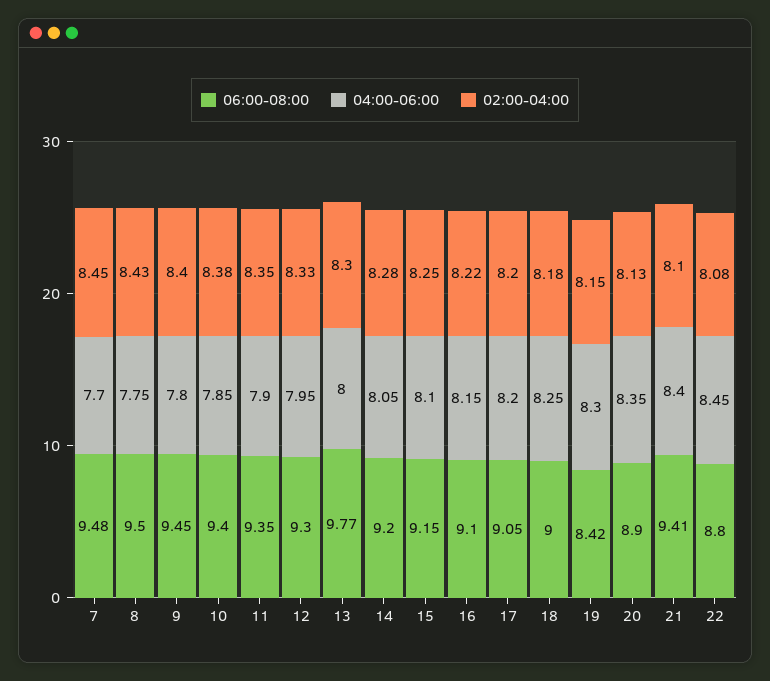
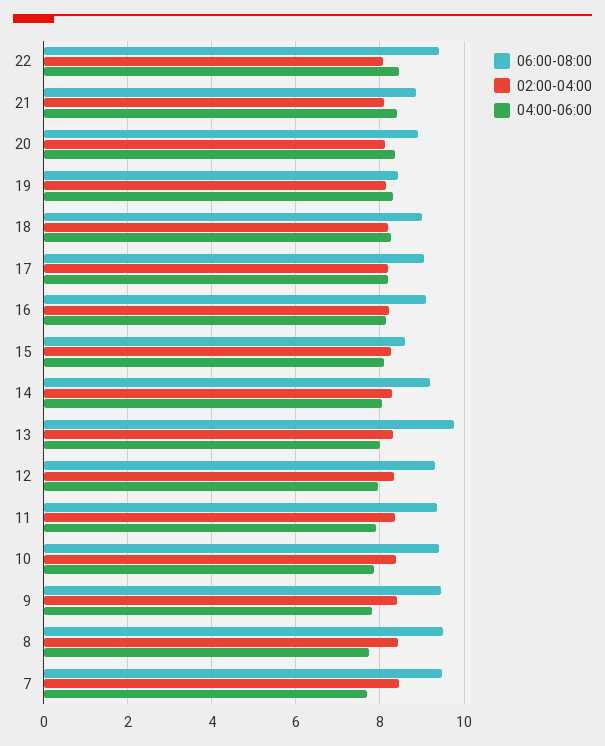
  {
    "06:00-08:00": {
      "7": 9.48,
      "8": 9.5,
      "9": 9.45,
      "10": 9.4,
      "11": 9.35,
      "12": 9.3,
      "13": 9.77,
      "14": 9.2,
-     "15": 9.15,
+     "15": 8.6,
      "16": 9.1,
      "17": 9.05,
      "18": 9,
      "19": 8.42,
      "20": 8.9,
-     "21": 9.41,
+     "21": 8.8,
-     "22": 8.8
+     "22": 9.4
    },
    "04:00-06:00": {
      "7": 7.7,
      "8": 7.75,
      "9": 7.8,
      "10": 7.85,
      "11": 7.9,
      "12": 7.95,
      "13": 8,
      "14": 8.05,
      "15": 8.1,
      "16": 8.15,
      "17": 8.2,
      "18": 8.25,
      "19": 8.3,
      "20": 8.35,
      "21": 8.4,
      "22": 8.45
    },
    "02:00-04:00": {
      "7": 8.45,
      "8": 8.43,
      "9": 8.4,
      "10": 8.38,
      "11": 8.35,
      "12": 8.33,
      "13": 8.3,
      "14": 8.28,
      "15": 8.25,
      "16": 8.22,
      "17": 8.2,
      "18": 8.18,
      "19": 8.15,
      "20": 8.13,
      "21": 8.1,
      "22": 8.08
    }
  }

